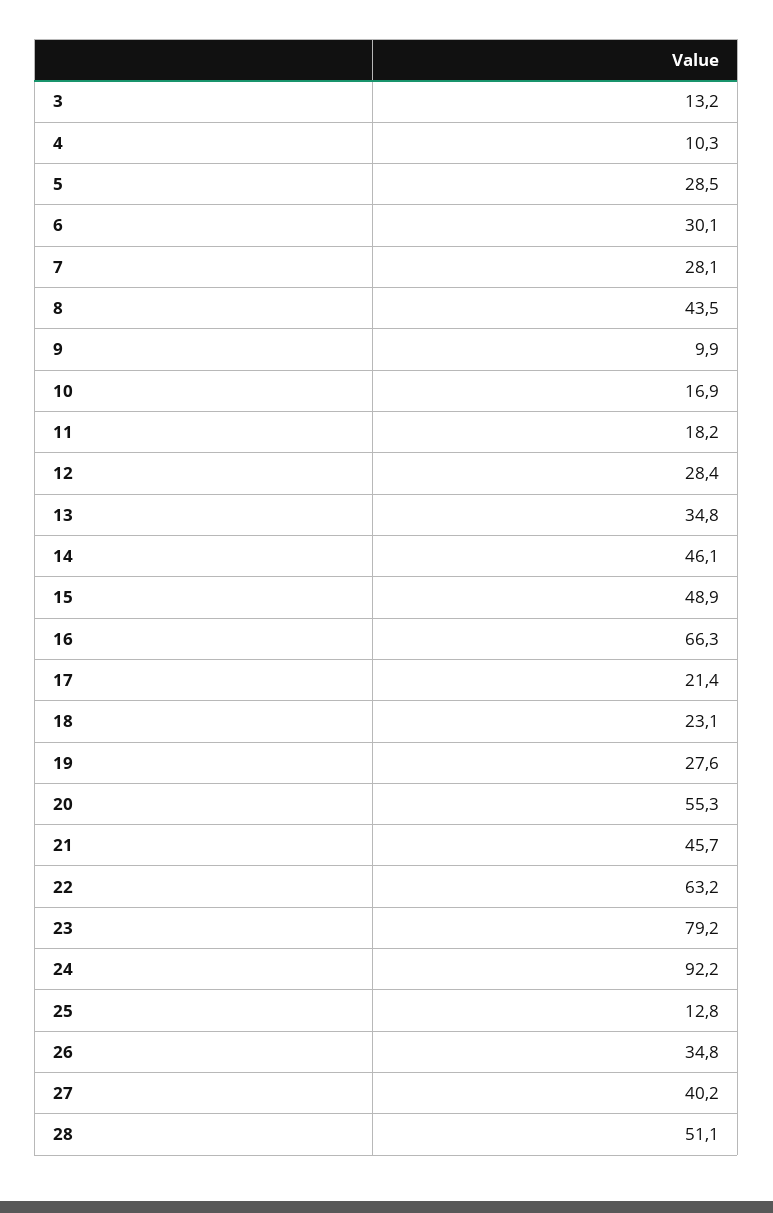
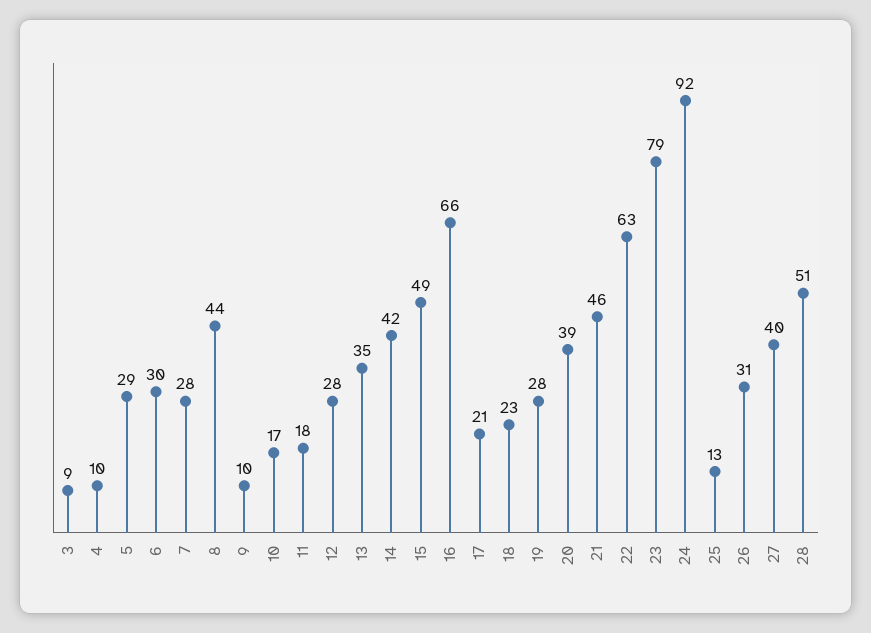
  {
-   "3": 13.2,
+   "3": 9,
    "4": 10.3,
    "5": 28.5,
    "6": 30.1,
    "7": 28.1,
    "8": 43.5,
    "9": 9.9,
    "10": 16.9,
    "11": 18.2,
    "12": 28.4,
    "13": 34.8,
-   "14": 46.1,
+   "14": 42,
    "15": 48.9,
    "16": 66.3,
    "17": 21.4,
    "18": 23.1,
    "19": 27.6,
-   "20": 55.3,
+   "20": 39,
    "21": 45.7,
    "22": 63.2,
    "23": 79.2,
    "24": 92.2,
    "25": 12.8,
-   "26": 34.8,
+   "26": 31,
    "27": 40.2,
    "28": 51.1
  }

